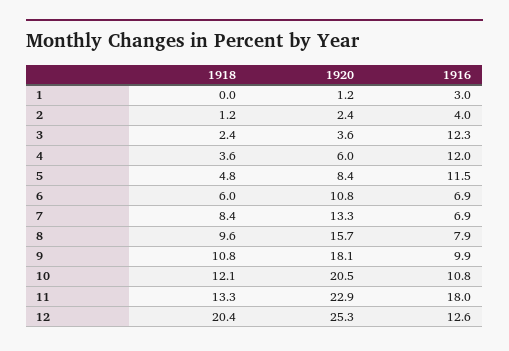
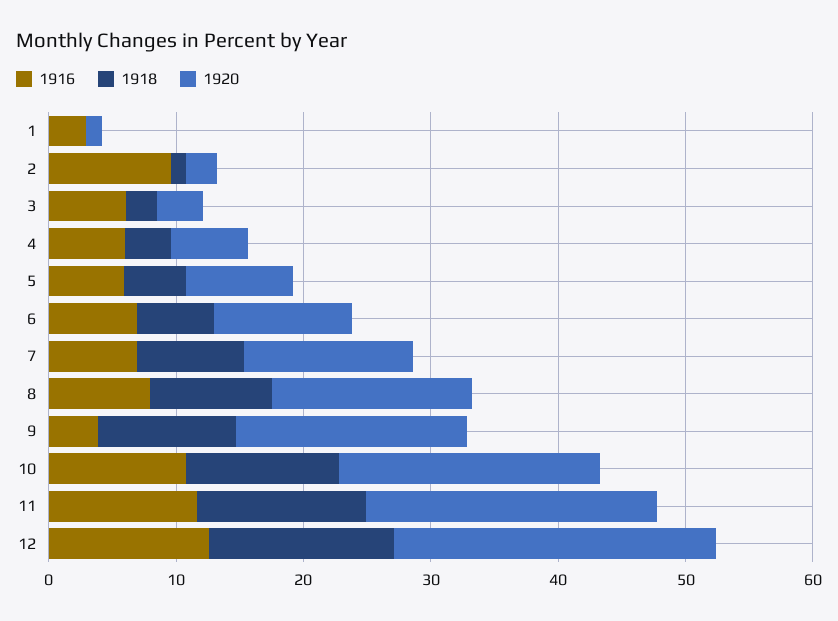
  {
    "1918": {
      "1": 0,
      "2": 1.2,
      "3": 2.4,
      "4": 3.6,
      "5": 4.8,
      "6": 6,
      "7": 8.4,
      "8": 9.6,
      "9": 10.8,
      "10": 12.1,
      "11": 13.3,
-     "12": 20.4
+     "12": 14
    },
    "1920": {
      "1": 1.2,
      "2": 2.4,
      "3": 3.6,
      "4": 6,
      "5": 8.4,
      "6": 10.8,
      "7": 13.3,
      "8": 15.7,
      "9": 18.1,
      "10": 20.5,
      "11": 22.9,
      "12": 25.3
    },
    "1916": {
      "1": 3,
-     "2": 4,
+     "2": 10,
-     "3": 12.3,
+     "3": 6,
-     "4": 12,
+     "4": 6,
-     "5": 11.5,
+     "5": 6,
      "6": 6.9,
      "7": 6.9,
      "8": 7.9,
-     "9": 9.9,
+     "9": 4,
      "10": 10.8,
-     "11": 18,
+     "11": 12,
      "12": 12.6
    }
  }

